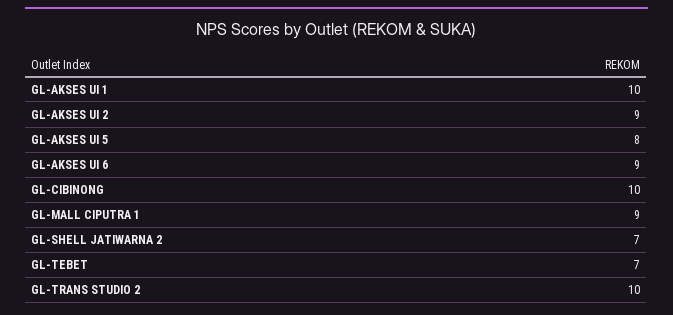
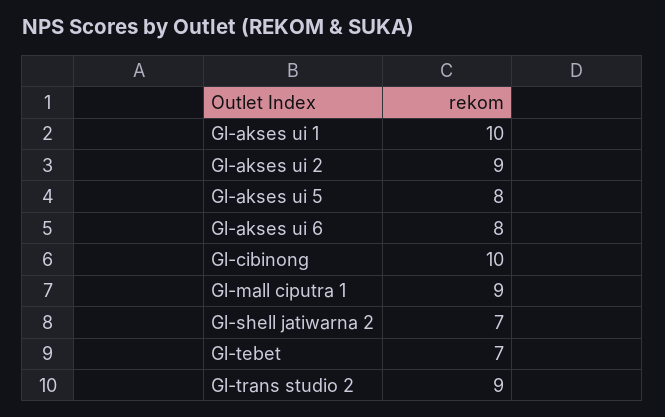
  {
    "GL-AKSES UI 1": 10,
    "GL-AKSES UI 2": 9,
    "GL-AKSES UI 5": 8,
-   "GL-AKSES UI 6": 9,
+   "GL-AKSES UI 6": 8,
    "GL-CIBINONG": 10,
    "GL-MALL CIPUTRA 1": 9,
    "GL-SHELL JATIWARNA 2": 7,
    "GL-TEBET": 7,
-   "GL-TRANS STUDIO 2": 10
+   "GL-TRANS STUDIO 2": 9
  }

